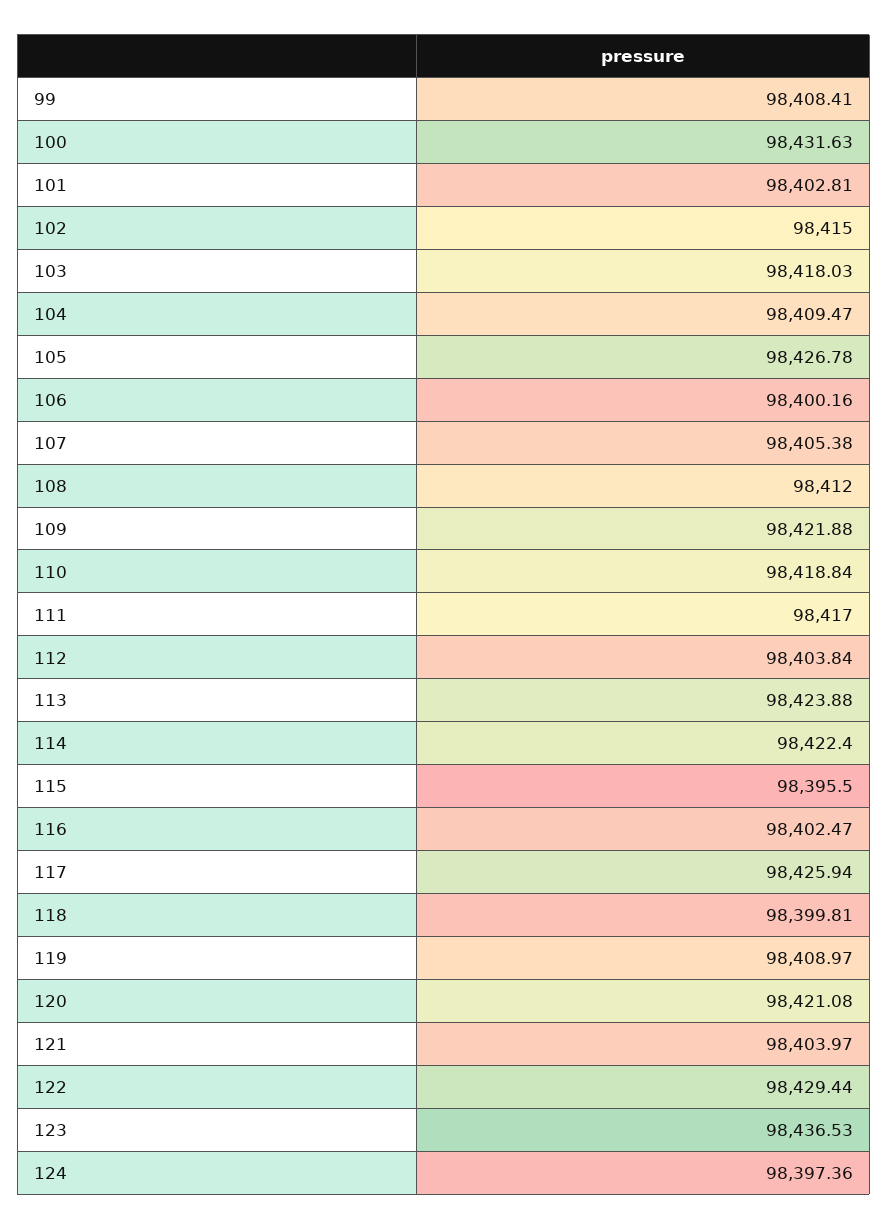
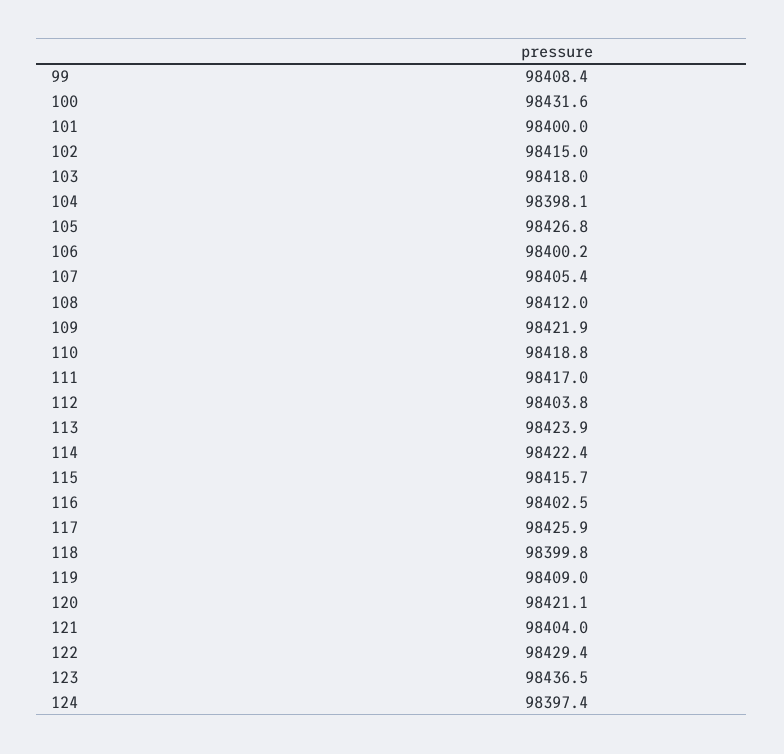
  {
    "99": 98408.41,
    "100": 98431.63,
-   "101": 98402.81,
+   "101": 98400,
    "102": 98415,
    "103": 98418.03,
-   "104": 98409.47,
+   "104": 98398.1,
    "105": 98426.78,
    "106": 98400.16,
    "107": 98405.38,
    "108": 98412,
    "109": 98421.88,
    "110": 98418.84,
    "111": 98417,
    "112": 98403.84,
    "113": 98423.88,
    "114": 98422.4,
-   "115": 98395.5,
+   "115": 98415.7,
    "116": 98402.47,
    "117": 98425.94,
    "118": 98399.81,
    "119": 98408.97,
    "120": 98421.08,
    "121": 98403.97,
    "122": 98429.44,
    "123": 98436.53,
    "124": 98397.36
  }

